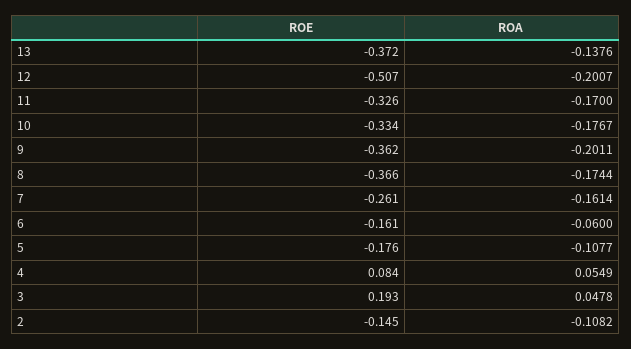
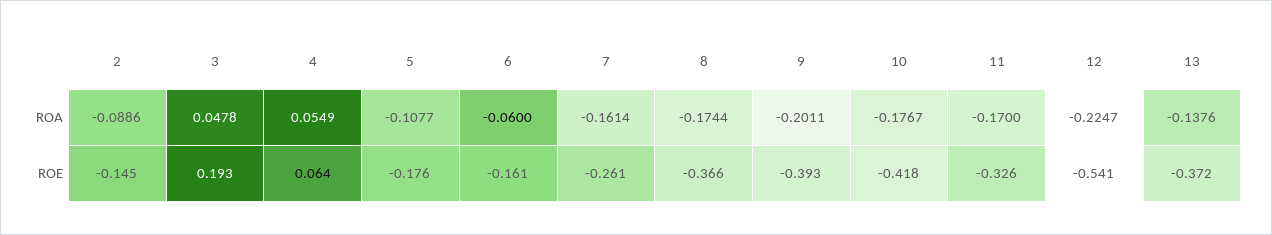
  {
    "ROE": {
      "13": -0.372,
-     "12": -0.507,
+     "12": -0.541,
      "11": -0.326,
-     "10": -0.334,
+     "10": -0.418,
-     "9": -0.362,
+     "9": -0.393,
      "8": -0.366,
      "7": -0.261,
      "6": -0.161,
      "5": -0.176,
-     "4": 0.084,
+     "4": 0.064,
      "3": 0.193,
      "2": -0.145
    },
    "ROA": {
      "13": -0.1376,
-     "12": -0.2007,
+     "12": -0.2247,
      "11": -0.17,
      "10": -0.1767,
      "9": -0.2011,
      "8": -0.1744,
      "7": -0.1614,
      "6": -0.06,
      "5": -0.1077,
      "4": 0.0549,
      "3": 0.0478,
-     "2": -0.1082
+     "2": -0.0886
    }
  }

